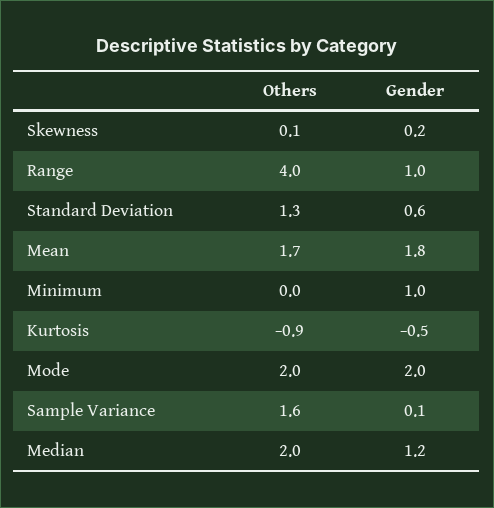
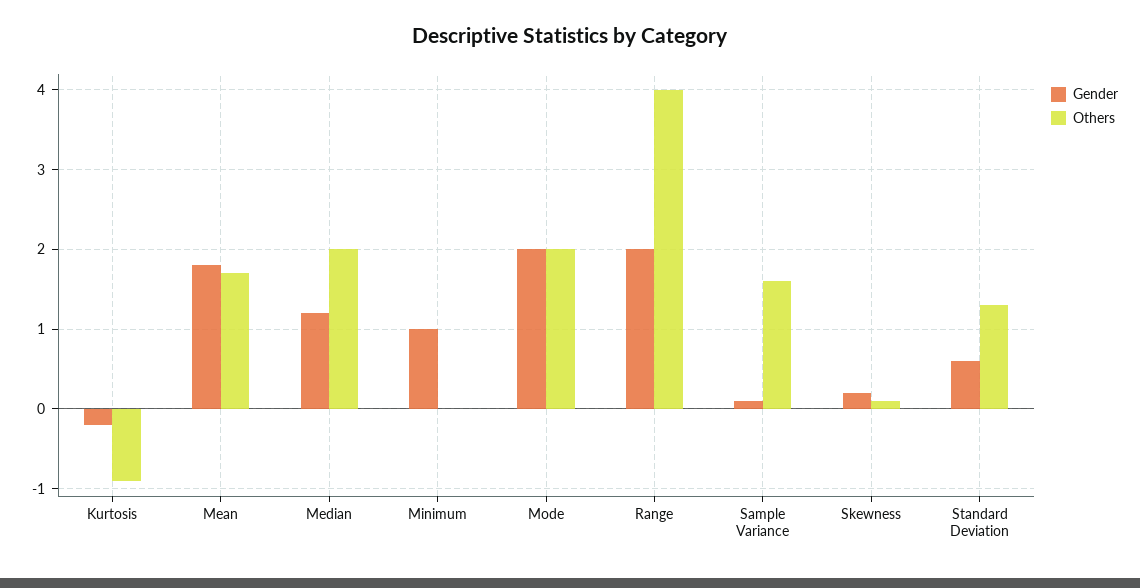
  {
    "Others": {
      "Skewness": 0.1,
      "Range": 4,
      "Standard Deviation": 1.3,
      "Mean": 1.7,
      "Minimum": 0,
      "Kurtosis": -0.9,
      "Mode": 2,
      "Sample Variance": 1.6,
      "Median": 2
    },
    "Gender": {
      "Skewness": 0.2,
-     "Range": 1,
+     "Range": 2,
      "Standard Deviation": 0.6,
      "Mean": 1.8,
      "Minimum": 1,
-     "Kurtosis": -0.5,
+     "Kurtosis": -0.2,
      "Mode": 2,
      "Sample Variance": 0.1,
      "Median": 1.2
    }
  }

